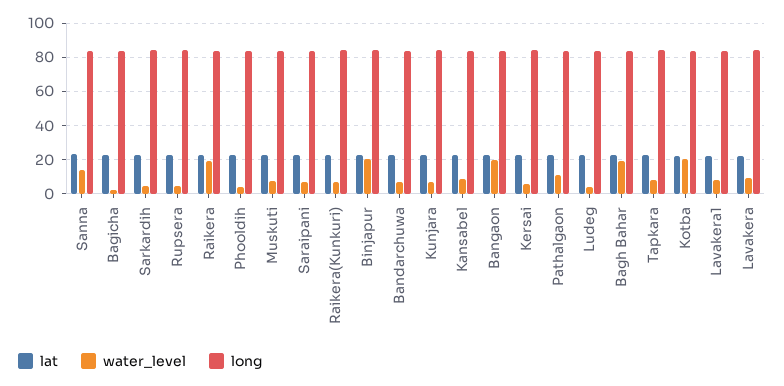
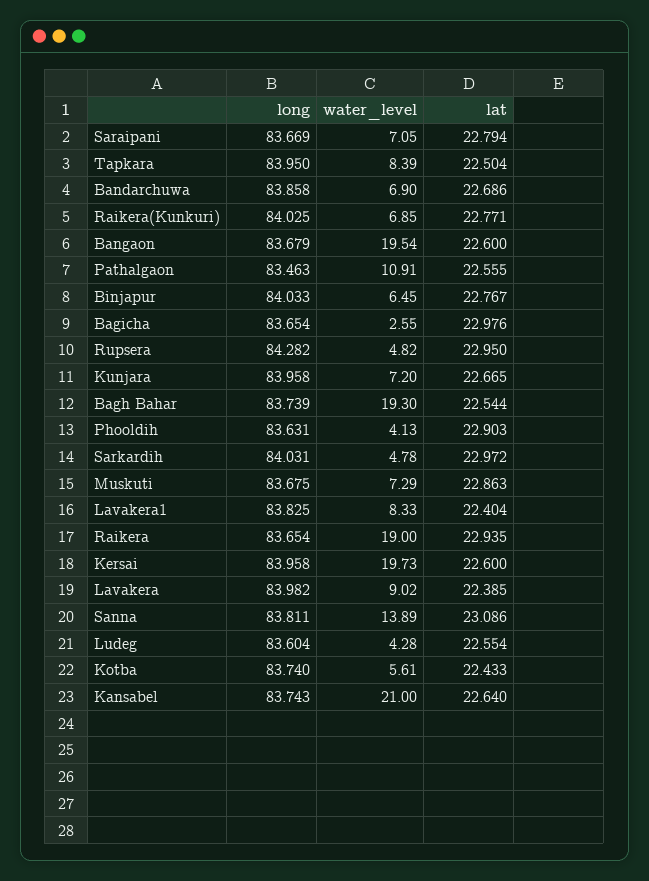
  {
    "lat": {
      "Sanna": 23.086,
      "Bagicha": 22.976,
      "Sarkardih": 22.972,
      "Rupsera": 22.95,
      "Raikera": 22.935,
      "Phooldih": 22.903,
      "Muskuti": 22.863,
      "Saraipani": 22.794,
      "Raikera(Kunkuri)": 22.771,
      "Binjapur": 22.767,
      "Bandarchuwa": 22.686,
      "Kunjara": 22.665,
      "Kansabel": 22.64,
      "Bangaon": 22.6,
      "Kersai": 22.6,
      "Pathalgaon": 22.555,
      "Ludeg": 22.554,
      "Bagh Bahar": 22.544,
      "Tapkara": 22.504,
      "Kotba": 22.433,
      "Lavakera1": 22.404,
      "Lavakera": 22.385
    },
    "water_level": {
      "Sanna": 13.89,
      "Bagicha": 2.55,
      "Sarkardih": 4.78,
      "Rupsera": 4.82,
      "Raikera": 19,
      "Phooldih": 4.13,
      "Muskuti": 7.29,
      "Saraipani": 7.05,
      "Raikera(Kunkuri)": 6.85,
-     "Binjapur": 20,
+     "Binjapur": 6.45,
      "Bandarchuwa": 6.9,
      "Kunjara": 7.2,
-     "Kansabel": 10,
+     "Kansabel": 21,
      "Bangaon": 19.54,
-     "Kersai": 5,
+     "Kersai": 19.73,
      "Pathalgaon": 10.91,
      "Ludeg": 4.28,
      "Bagh Bahar": 19.3,
      "Tapkara": 8.39,
-     "Kotba": 20,
+     "Kotba": 5.61,
      "Lavakera1": 8.33,
      "Lavakera": 9.02
    },
    "long": {
      "Sanna": 83.811,
      "Bagicha": 83.654,
      "Sarkardih": 84.031,
      "Rupsera": 84.282,
      "Raikera": 83.654,
      "Phooldih": 83.631,
      "Muskuti": 83.675,
      "Saraipani": 83.669,
      "Raikera(Kunkuri)": 84.025,
      "Binjapur": 84.033,
      "Bandarchuwa": 83.858,
      "Kunjara": 83.958,
      "Kansabel": 83.743,
      "Bangaon": 83.679,
      "Kersai": 83.958,
      "Pathalgaon": 83.463,
      "Ludeg": 83.604,
      "Bagh Bahar": 83.739,
      "Tapkara": 83.95,
      "Kotba": 83.74,
      "Lavakera1": 83.825,
      "Lavakera": 83.982
    }
  }

